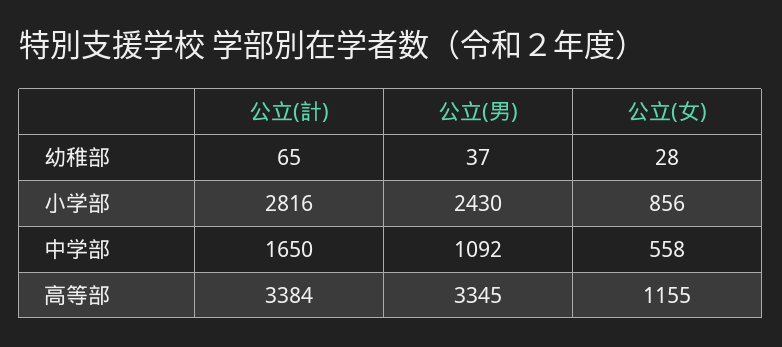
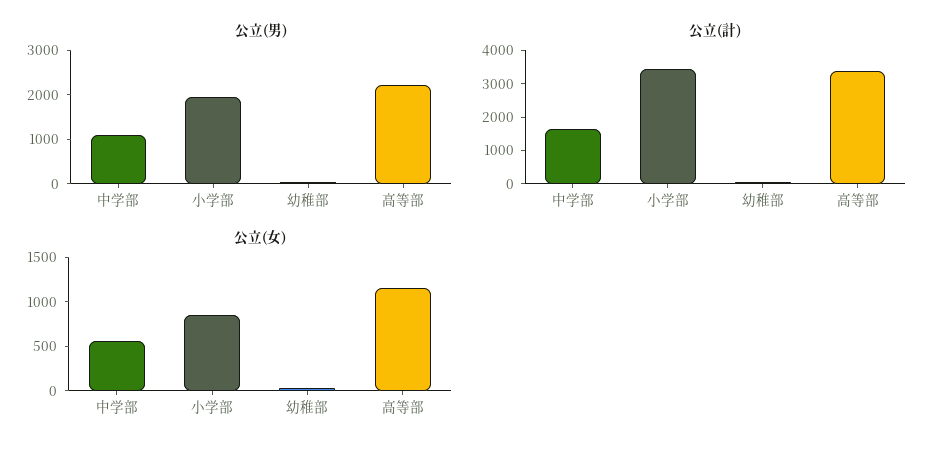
  {
    "公立(計)": {
      "幼稚部": 65,
-     "小学部": 2816,
+     "小学部": 3500,
      "中学部": 1650,
      "高等部": 3384
    },
    "公立(男)": {
      "幼稚部": 37,
-     "小学部": 2430,
+     "小学部": 2000,
      "中学部": 1092,
-     "高等部": 3345
+     "高等部": 2200
    },
    "公立(女)": {
      "幼稚部": 28,
      "小学部": 856,
      "中学部": 558,
      "高等部": 1155
    }
  }

